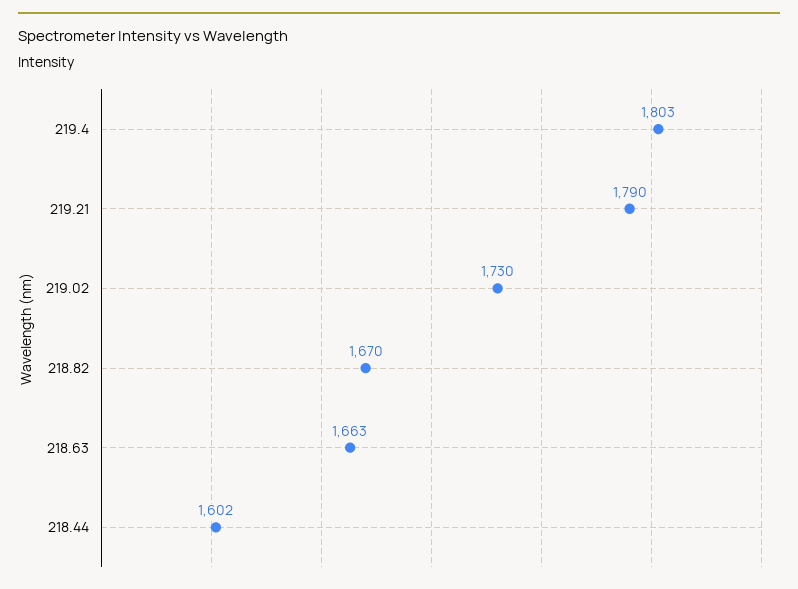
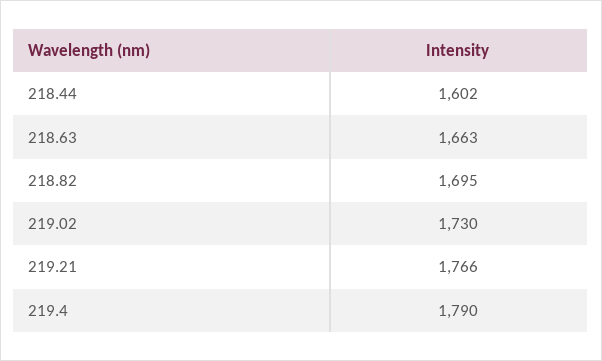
  {
-   "219.4": 1803,
+   "219.4": 1790,
-   "219.21": 1790,
+   "219.21": 1766,
    "219.02": 1730,
-   "218.82": 1670,
+   "218.82": 1695,
    "218.63": 1663,
    "218.44": 1602
  }

